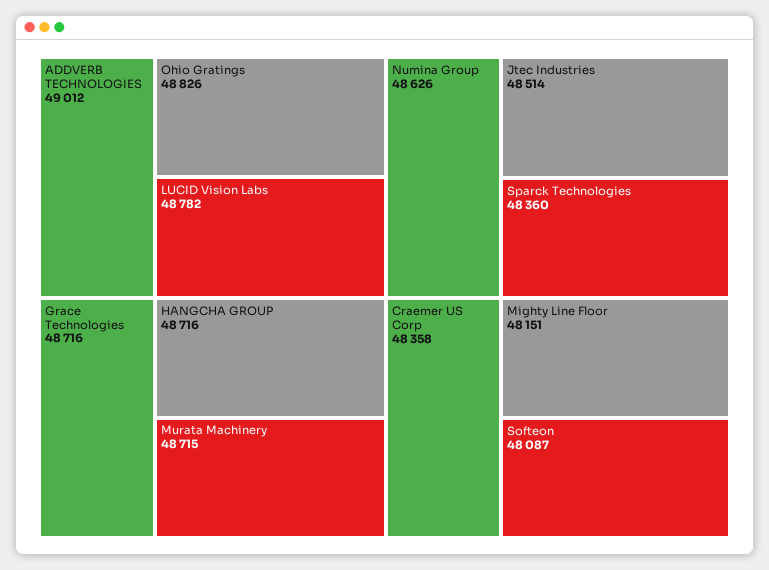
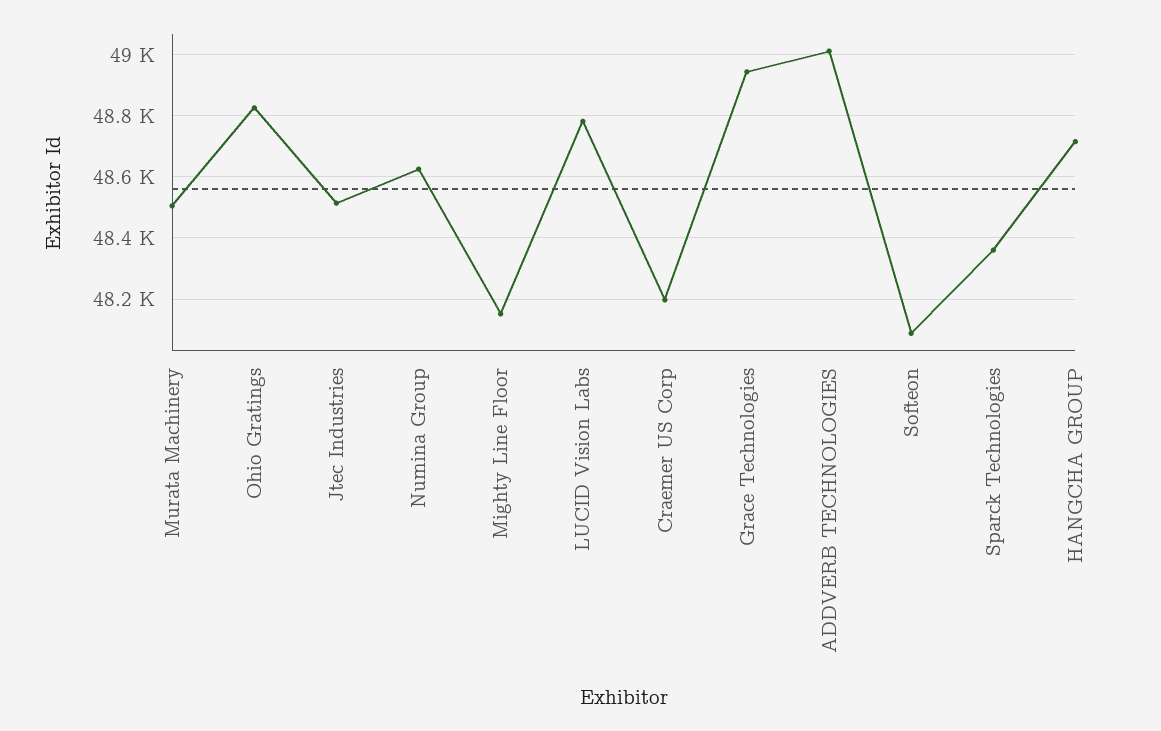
  {
    "ADDVERB TECHNOLOGIES": 49012,
    "Ohio Gratings": 48826,
    "LUCID Vision Labs": 48782,
-   "Grace Technologies": 48716,
+   "Grace Technologies": 48940,
    "HANGCHA GROUP": 48716,
-   "Murata Machinery": 48715,
+   "Murata Machinery": 48500,
    "Numina Group": 48626,
    "Jtec Industries": 48514,
    "Sparck Technologies": 48360,
-   "Craemer US Corp": 48358,
+   "Craemer US Corp": 48200,
    "Mighty Line Floor": 48151,
    "Softeon": 48087
  }

